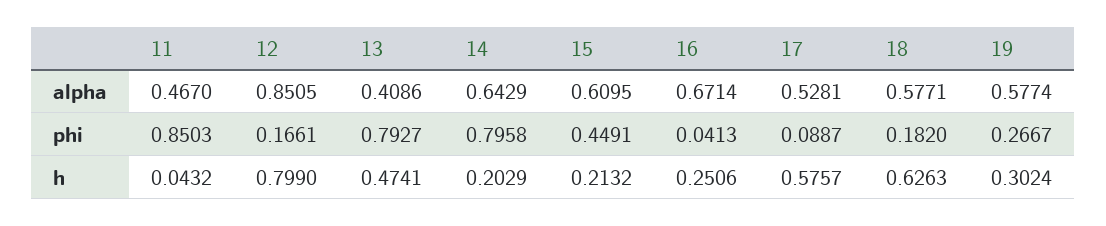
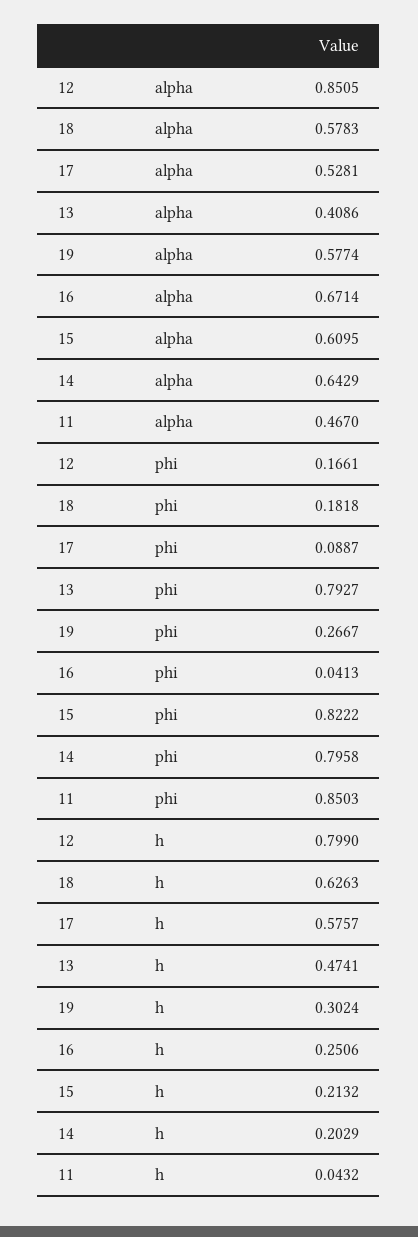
  {
    "11": {
      "alpha": 0.467,
      "phi": 0.8503,
      "h": 0.0432
    },
    "12": {
      "alpha": 0.8505,
      "phi": 0.1661,
      "h": 0.799
    },
    "13": {
      "alpha": 0.4086,
      "phi": 0.7927,
      "h": 0.4741
    },
    "14": {
      "alpha": 0.6429,
      "phi": 0.7958,
      "h": 0.2029
    },
    "15": {
      "alpha": 0.6095,
-     "phi": 0.4491,
+     "phi": 0.8222,
      "h": 0.2132
    },
    "16": {
      "alpha": 0.6714,
      "phi": 0.0413,
      "h": 0.2506
    },
    "17": {
      "alpha": 0.5281,
      "phi": 0.0887,
      "h": 0.5757
    },
    "18": {
-     "alpha": 0.5771,
+     "alpha": 0.5783,
-     "phi": 0.182,
+     "phi": 0.1818,
      "h": 0.6263
    },
    "19": {
      "alpha": 0.5774,
      "phi": 0.2667,
      "h": 0.3024
    }
  }

